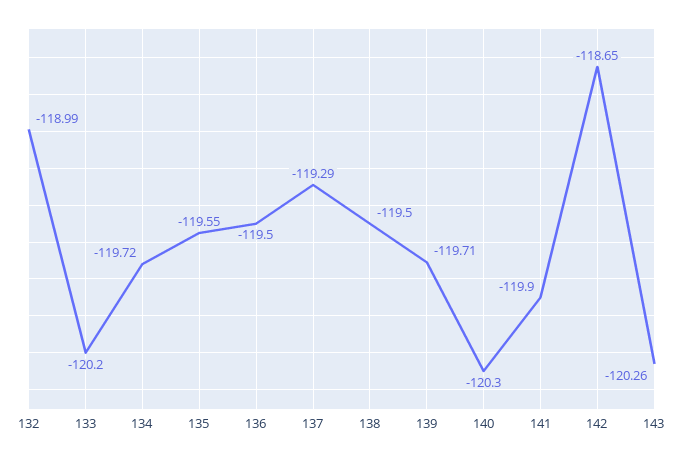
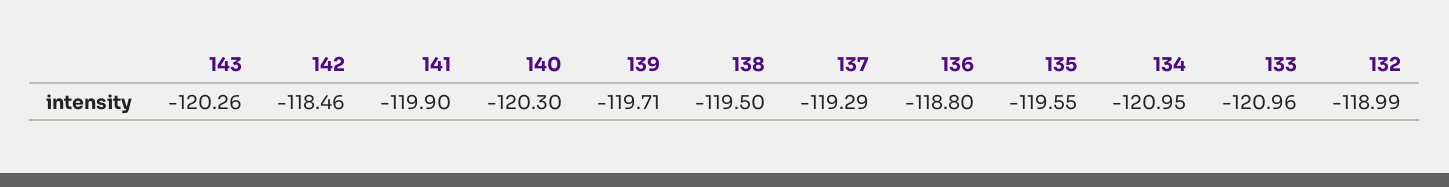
  {
    "132": -118.99,
-   "133": -120.2,
+   "133": -120.96,
-   "134": -119.72,
+   "134": -120.95,
    "135": -119.55,
-   "136": -119.5,
+   "136": -118.8,
    "137": -119.29,
    "138": -119.5,
    "139": -119.71,
    "140": -120.3,
    "141": -119.9,
-   "142": -118.65,
+   "142": -118.46,
    "143": -120.26
  }

